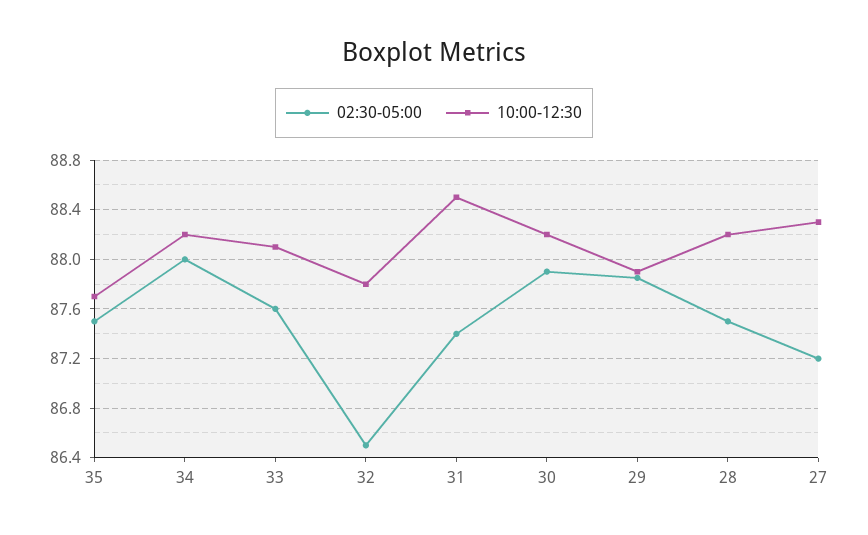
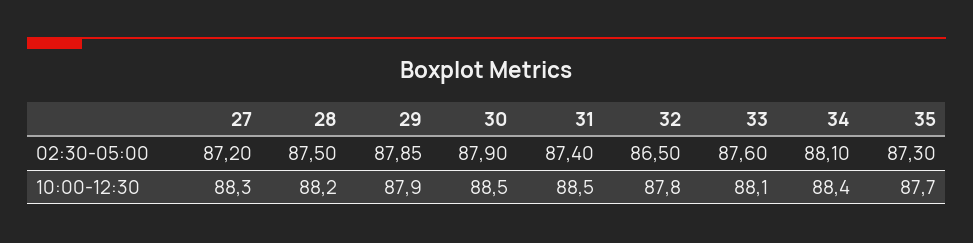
  {
    "02:30-05:00": {
-     "35": 87.5,
+     "35": 87.3,
-     "34": 88,
+     "34": 88.1,
      "33": 87.6,
      "32": 86.5,
      "31": 87.4,
      "30": 87.9,
      "29": 87.85,
      "28": 87.5,
      "27": 87.2
    },
    "10:00-12:30": {
      "35": 87.7,
-     "34": 88.2,
+     "34": 88.4,
      "33": 88.1,
      "32": 87.8,
      "31": 88.5,
-     "30": 88.2,
+     "30": 88.5,
      "29": 87.9,
      "28": 88.2,
      "27": 88.3
    }
  }

